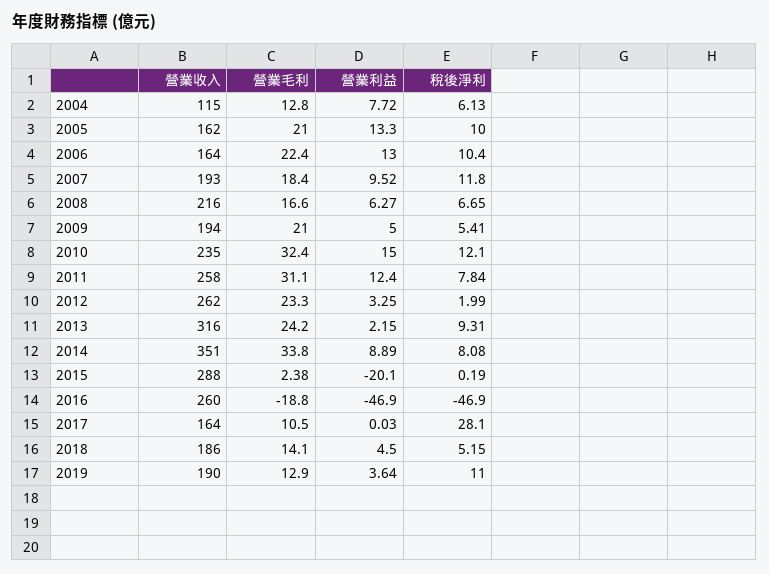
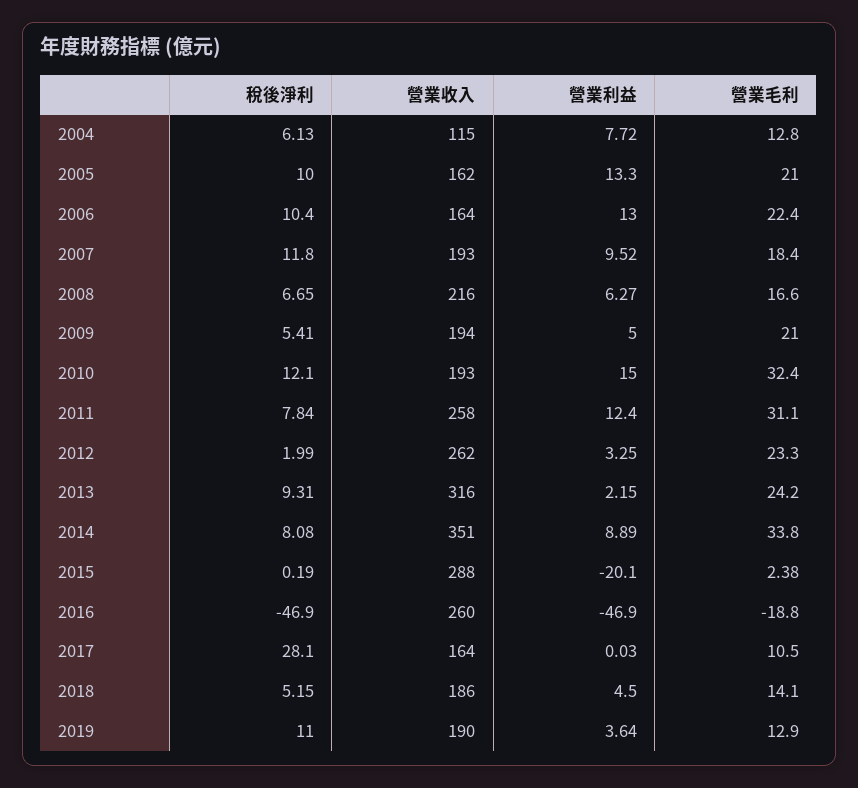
  {
    "營業收入": {
      "2004": 115,
      "2005": 162,
      "2006": 164,
      "2007": 193,
      "2008": 216,
      "2009": 194,
-     "2010": 235,
+     "2010": 193,
      "2011": 258,
      "2012": 262,
      "2013": 316,
      "2014": 351,
      "2015": 288,
      "2016": 260,
      "2017": 164,
      "2018": 186,
      "2019": 190
    },
    "營業毛利": {
      "2004": 12.8,
      "2005": 21,
      "2006": 22.4,
      "2007": 18.4,
      "2008": 16.6,
      "2009": 21,
      "2010": 32.4,
      "2011": 31.1,
      "2012": 23.3,
      "2013": 24.2,
      "2014": 33.8,
      "2015": 2.38,
      "2016": -18.8,
      "2017": 10.5,
      "2018": 14.1,
      "2019": 12.9
    },
    "營業利益": {
      "2004": 7.72,
      "2005": 13.3,
      "2006": 13,
      "2007": 9.52,
      "2008": 6.27,
      "2009": 5,
      "2010": 15,
      "2011": 12.4,
      "2012": 3.25,
      "2013": 2.15,
      "2014": 8.89,
      "2015": -20.1,
      "2016": -46.9,
      "2017": 0.03,
      "2018": 4.5,
      "2019": 3.64
    },
    "稅後淨利": {
      "2004": 6.13,
      "2005": 10,
      "2006": 10.4,
      "2007": 11.8,
      "2008": 6.65,
      "2009": 5.41,
      "2010": 12.1,
      "2011": 7.84,
      "2012": 1.99,
      "2013": 9.31,
      "2014": 8.08,
      "2015": 0.19,
      "2016": -46.9,
      "2017": 28.1,
      "2018": 5.15,
      "2019": 11
    }
  }

